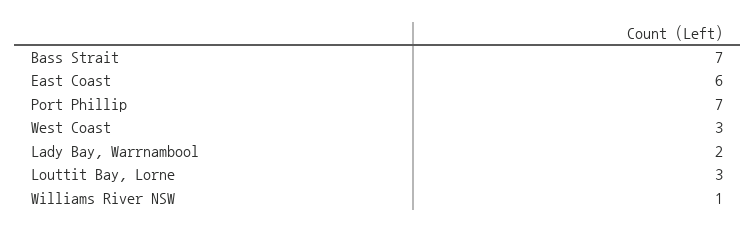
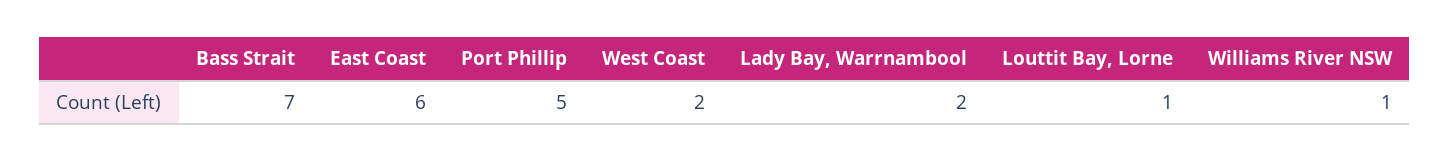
  {
    "Bass Strait": 7,
    "East Coast": 6,
-   "Port Phillip": 7,
+   "Port Phillip": 5,
-   "West Coast": 3,
+   "West Coast": 2,
    "Lady Bay, Warrnambool": 2,
-   "Louttit Bay, Lorne": 3,
+   "Louttit Bay, Lorne": 1,
    "Williams River NSW": 1
  }

